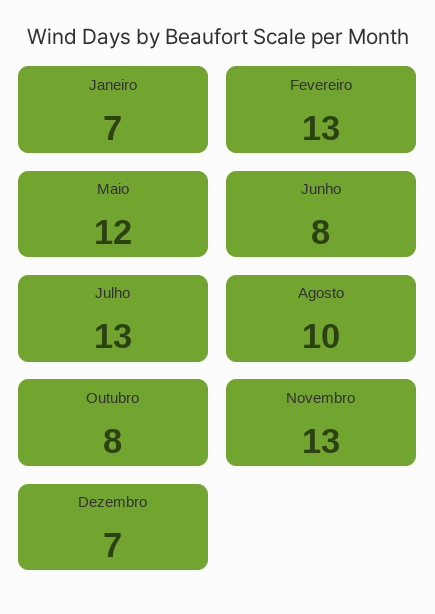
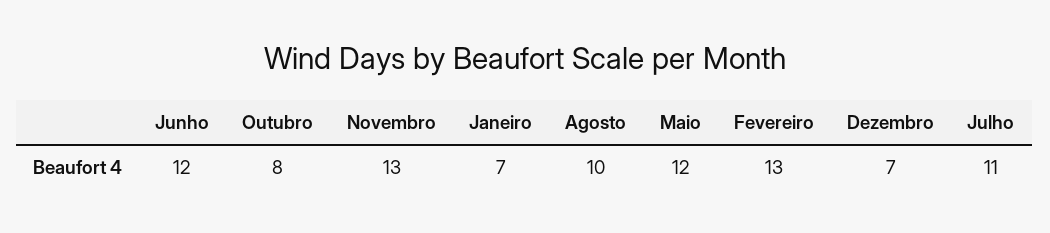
  {
    "Janeiro": 7,
    "Fevereiro": 13,
    "Maio": 12,
-   "Junho": 8,
+   "Junho": 12,
-   "Julho": 13,
+   "Julho": 11,
    "Agosto": 10,
    "Outubro": 8,
    "Novembro": 13,
    "Dezembro": 7
  }

